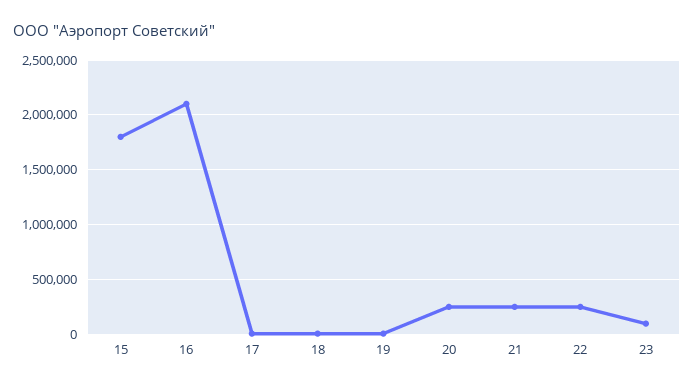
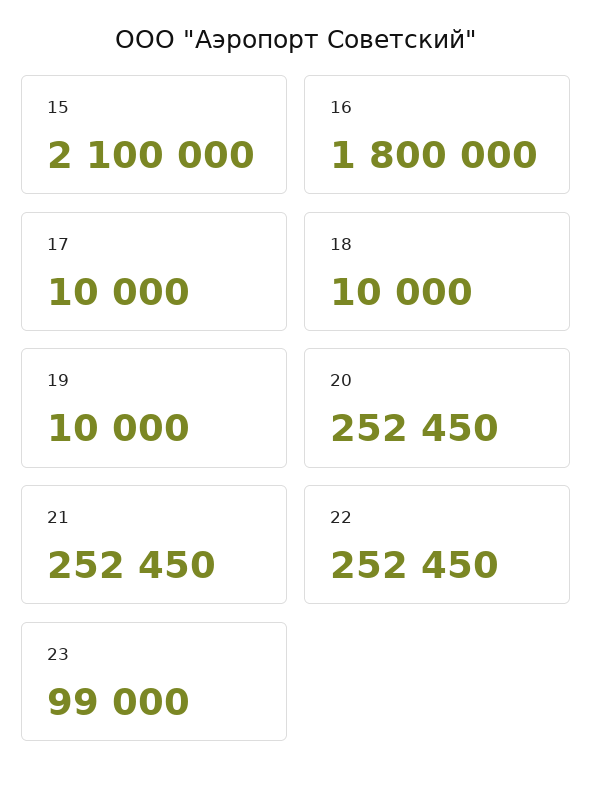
  {
-   "15": 1800000,
+   "15": 2100000,
-   "16": 2100000,
+   "16": 1800000,
    "17": 10000,
    "18": 10000,
    "19": 10000,
    "20": 252450,
    "21": 252450,
    "22": 252450,
    "23": 99000
  }

